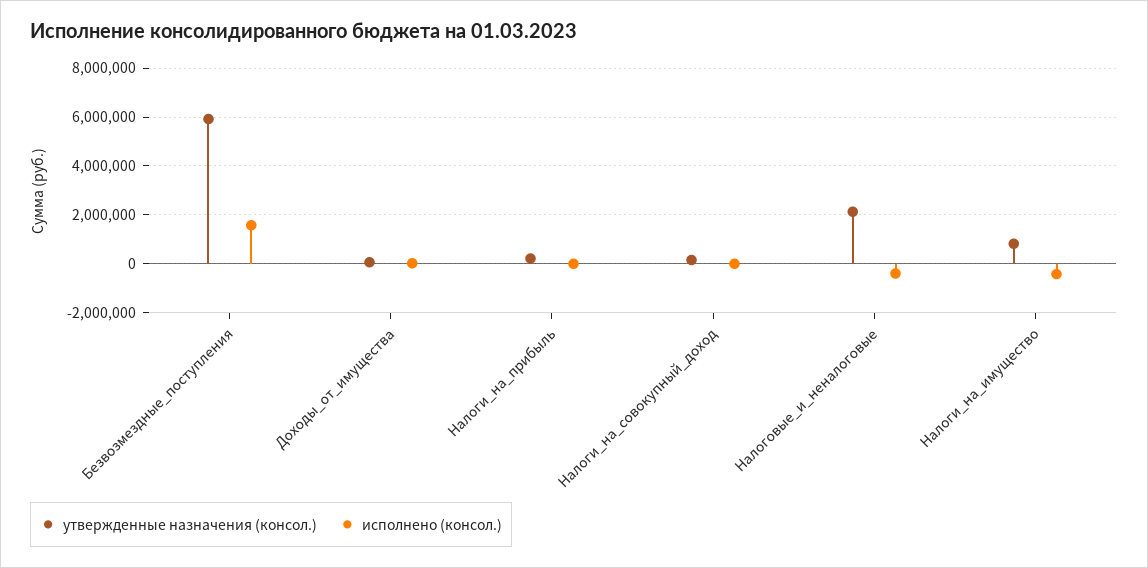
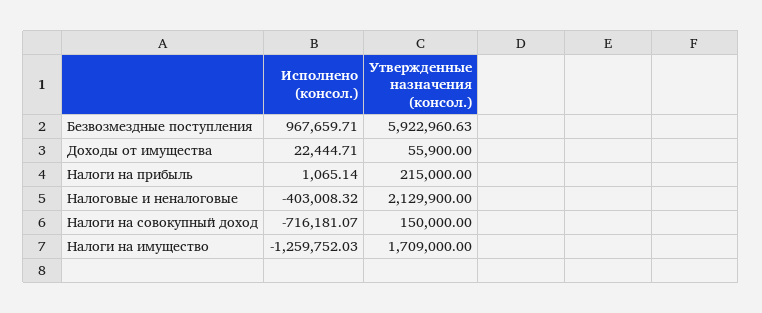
  {
    "утвержденные назначения (консол.)": {
      "Безвозмездные_поступления": 5922960.63,
      "Доходы_от_имущества": 55900,
      "Налоги_на_прибыль": 215000,
      "Налоги_на_совокупный_доход": 150000,
      "Налоговые_и_неналоговые": 2129900,
-     "Налоги_на_имущество": 750000
+     "Налоги_на_имущество": 1709000
    },
    "исполнено (консол.)": {
-     "Безвозмездные_поступления": 1500000,
+     "Безвозмездные_поступления": 967659.71,
      "Доходы_от_имущества": 22444.71,
      "Налоги_на_прибыль": 1065.14,
-     "Налоги_на_совокупный_доход": 0,
+     "Налоги_на_совокупный_доход": -716181.07,
      "Налоговые_и_неналоговые": -403008.32,
-     "Налоги_на_имущество": -500000
+     "Налоги_на_имущество": -1259752.03
    }
  }

